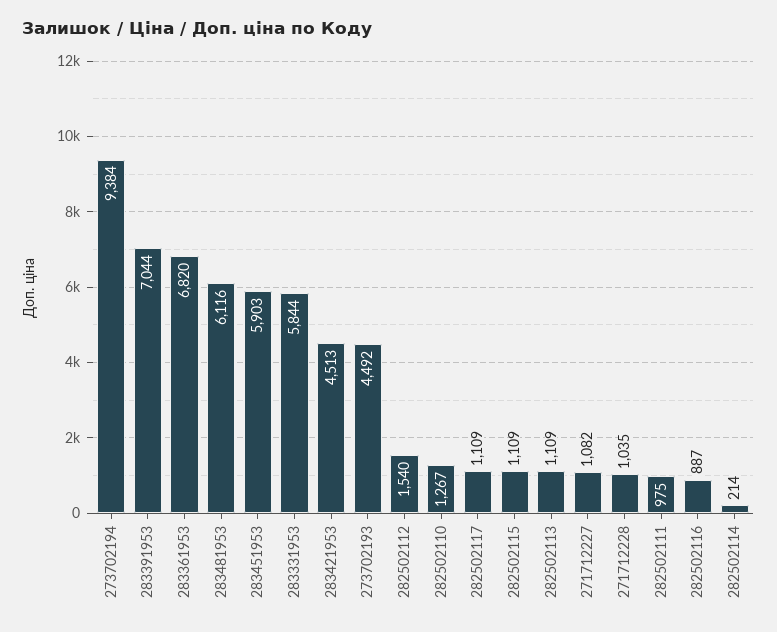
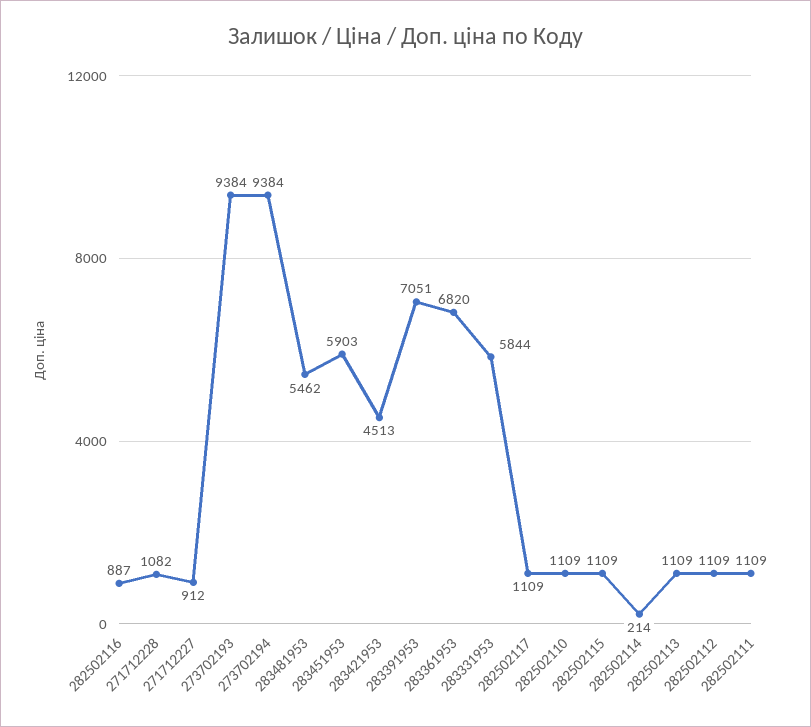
  {
    "273702194": 9384,
-   "283391953": 7044,
+   "283391953": 7051,
    "283361953": 6820,
-   "283481953": 6116,
+   "283481953": 5462,
    "283451953": 5903,
    "283331953": 5844,
    "283421953": 4513,
-   "273702193": 4492,
+   "273702193": 9384,
-   "282502112": 1540,
+   "282502112": 1109,
-   "282502110": 1267,
+   "282502110": 1109,
    "282502117": 1109,
    "282502115": 1109,
    "282502113": 1109,
-   "271712227": 1082,
+   "271712227": 912,
-   "271712228": 1035,
+   "271712228": 1082,
-   "282502111": 975,
+   "282502111": 1109,
    "282502116": 887,
    "282502114": 214
  }

